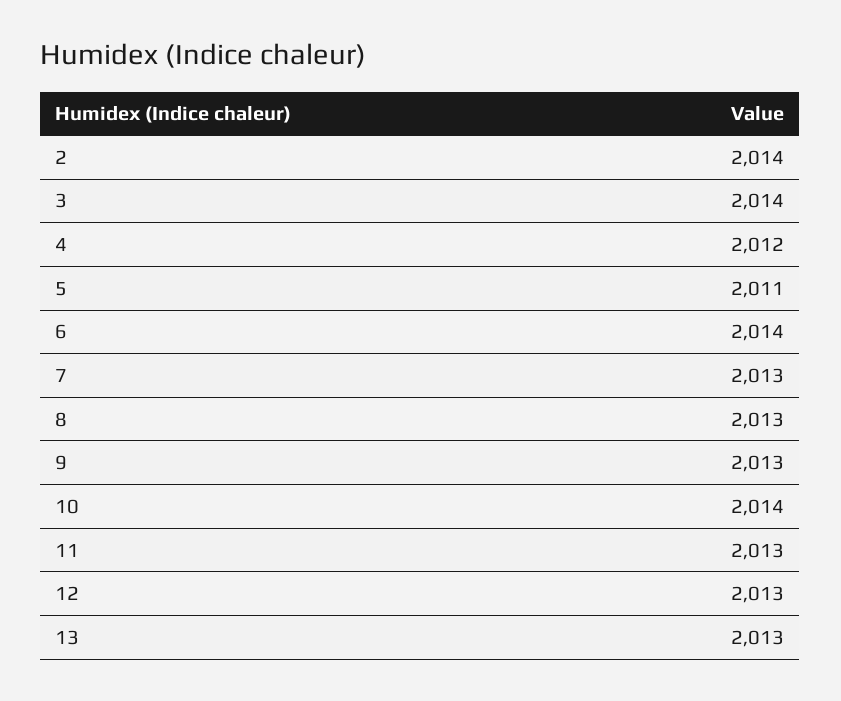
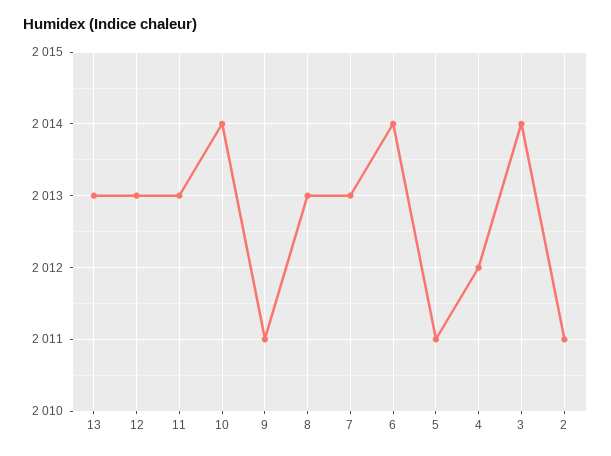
  {
-   "2": 2014,
+   "2": 2011,
    "3": 2014,
    "4": 2012,
    "5": 2011,
    "6": 2014,
    "7": 2013,
    "8": 2013,
-   "9": 2013,
+   "9": 2011,
    "10": 2014,
    "11": 2013,
    "12": 2013,
    "13": 2013
  }

